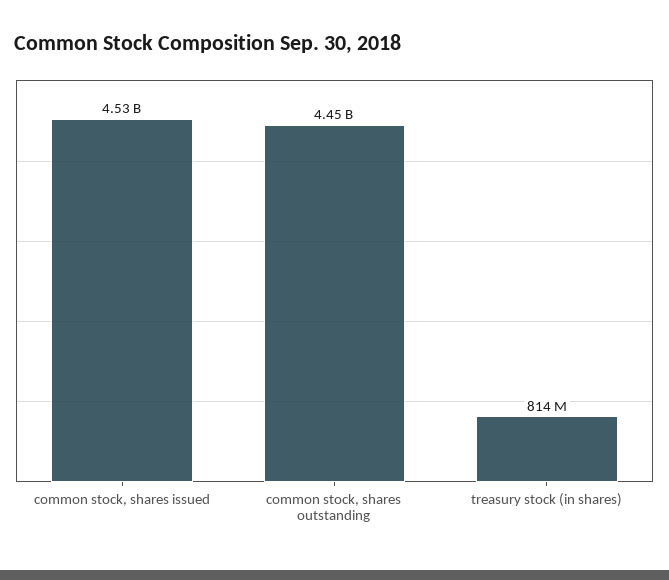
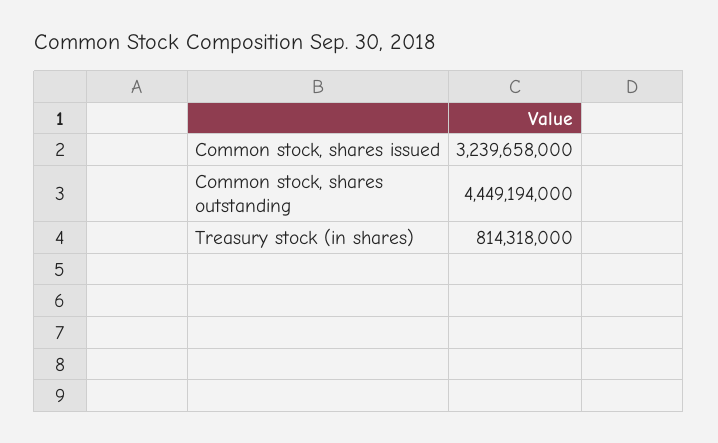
  {
-   "common stock, shares issued": 4530000000,
+   "common stock, shares issued": 3239658000,
    "common stock, shares outstanding": 4449194000,
    "treasury stock (in shares)": 814318000
  }

